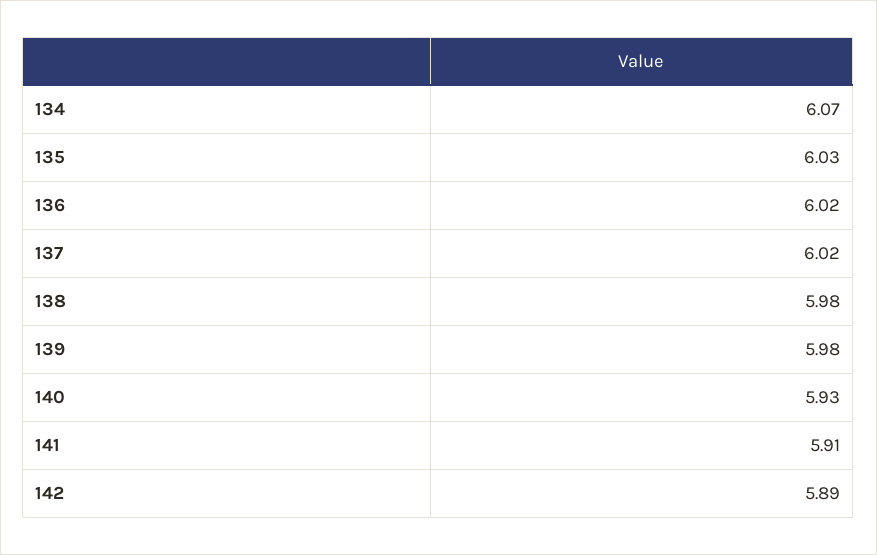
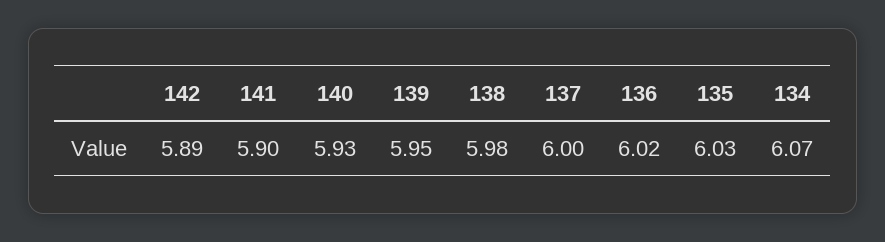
  {
    "134": 6.07,
    "135": 6.03,
    "136": 6.02,
-   "137": 6.02,
+   "137": 6,
    "138": 5.98,
-   "139": 5.98,
+   "139": 5.95,
    "140": 5.93,
-   "141": 5.91,
+   "141": 5.9,
    "142": 5.89
  }

